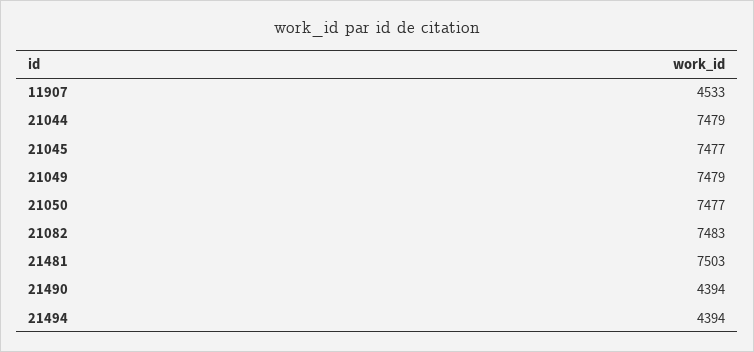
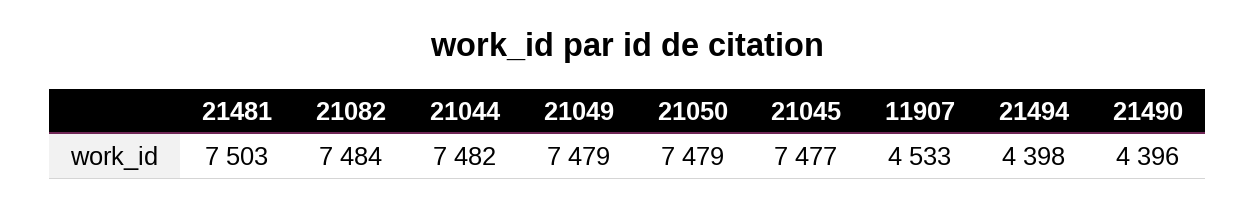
  {
    "11907": 4533,
-   "21044": 7479,
+   "21044": 7482,
    "21045": 7477,
    "21049": 7479,
-   "21050": 7477,
+   "21050": 7479,
-   "21082": 7483,
+   "21082": 7484,
    "21481": 7503,
-   "21490": 4394,
+   "21490": 4396,
-   "21494": 4394
+   "21494": 4398
  }

